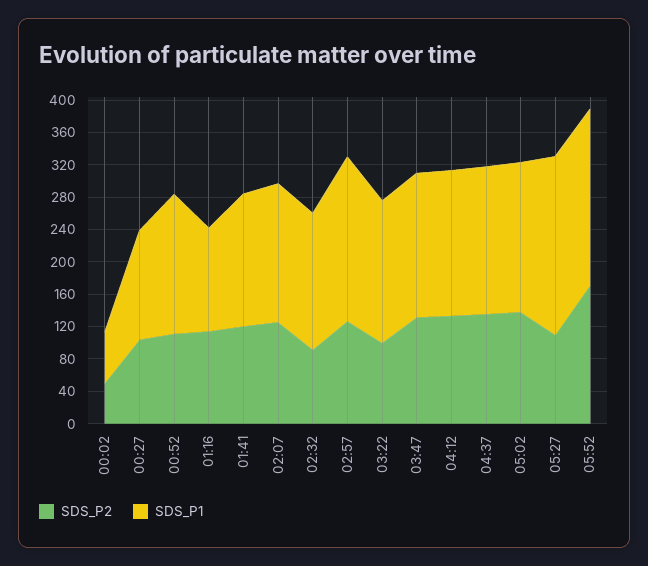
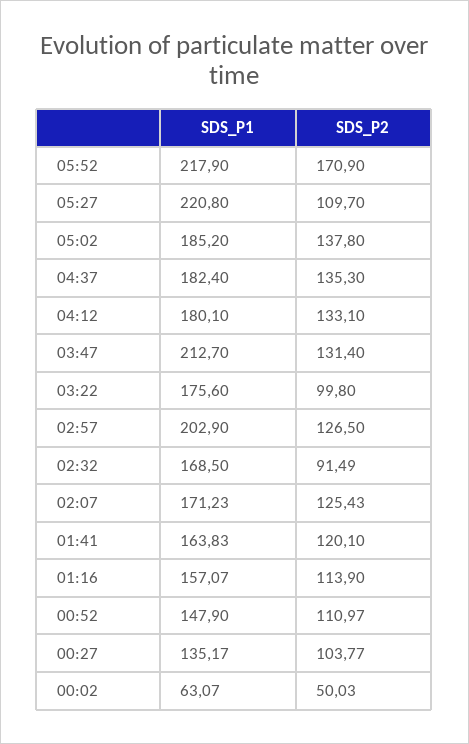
  {
    "SDS_P2": {
      "00:02": 50.03,
      "00:27": 103.77,
      "00:52": 110.97,
      "01:16": 113.9,
      "01:41": 120.1,
      "02:07": 125.43,
      "02:32": 91.49,
      "02:57": 126.5,
      "03:22": 99.8,
      "03:47": 131.4,
      "04:12": 133.1,
      "04:37": 135.3,
      "05:02": 137.8,
      "05:27": 109.7,
      "05:52": 170.9
    },
    "SDS_P1": {
      "00:02": 63.07,
      "00:27": 135.17,
-     "00:52": 170,
+     "00:52": 147.9,
-     "01:16": 130,
+     "01:16": 157.07,
      "01:41": 163.83,
      "02:07": 171.23,
      "02:32": 168.5,
      "02:57": 202.9,
      "03:22": 175.6,
-     "03:47": 180,
+     "03:47": 212.7,
      "04:12": 180.1,
      "04:37": 182.4,
      "05:02": 185.2,
      "05:27": 220.8,
      "05:52": 217.9
    }
  }

